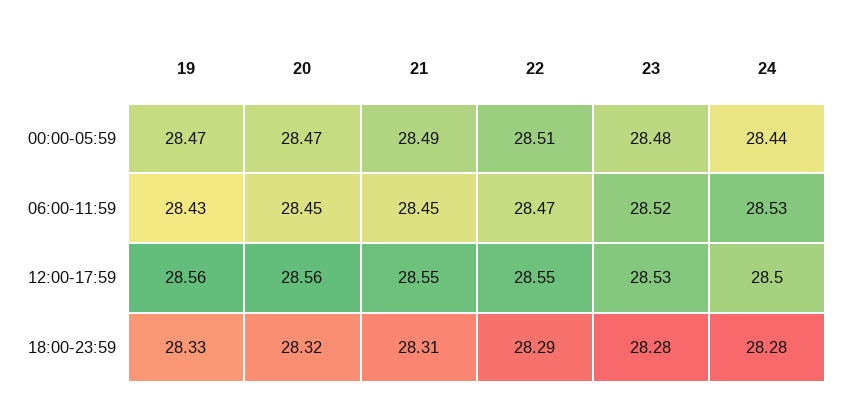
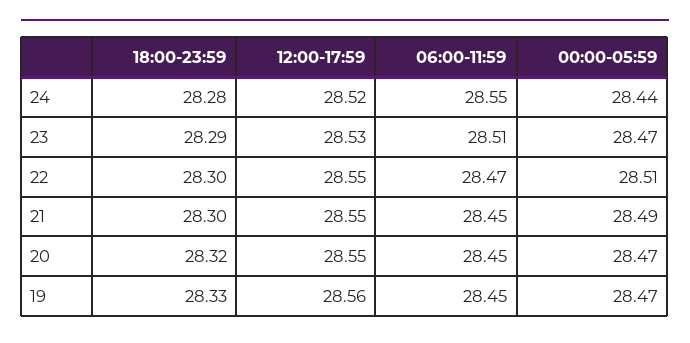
  {
    "19": {
      "00:00-05:59": 28.47,
-     "06:00-11:59": 28.43,
+     "06:00-11:59": 28.45,
      "12:00-17:59": 28.56,
      "18:00-23:59": 28.33
    },
    "20": {
      "00:00-05:59": 28.47,
      "06:00-11:59": 28.45,
-     "12:00-17:59": 28.56,
+     "12:00-17:59": 28.55,
      "18:00-23:59": 28.32
    },
    "21": {
      "00:00-05:59": 28.49,
      "06:00-11:59": 28.45,
      "12:00-17:59": 28.55,
-     "18:00-23:59": 28.31
+     "18:00-23:59": 28.3
    },
    "22": {
      "00:00-05:59": 28.51,
      "06:00-11:59": 28.47,
      "12:00-17:59": 28.55,
-     "18:00-23:59": 28.29
+     "18:00-23:59": 28.3
    },
    "23": {
-     "00:00-05:59": 28.48,
+     "00:00-05:59": 28.47,
-     "06:00-11:59": 28.52,
+     "06:00-11:59": 28.51,
      "12:00-17:59": 28.53,
-     "18:00-23:59": 28.28
+     "18:00-23:59": 28.29
    },
    "24": {
      "00:00-05:59": 28.44,
-     "06:00-11:59": 28.53,
+     "06:00-11:59": 28.55,
-     "12:00-17:59": 28.5,
+     "12:00-17:59": 28.52,
      "18:00-23:59": 28.28
    }
  }

